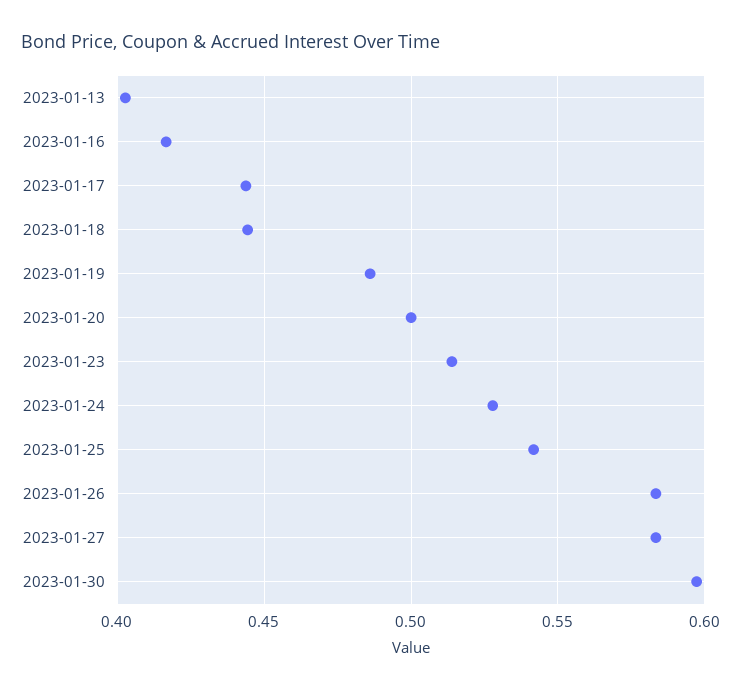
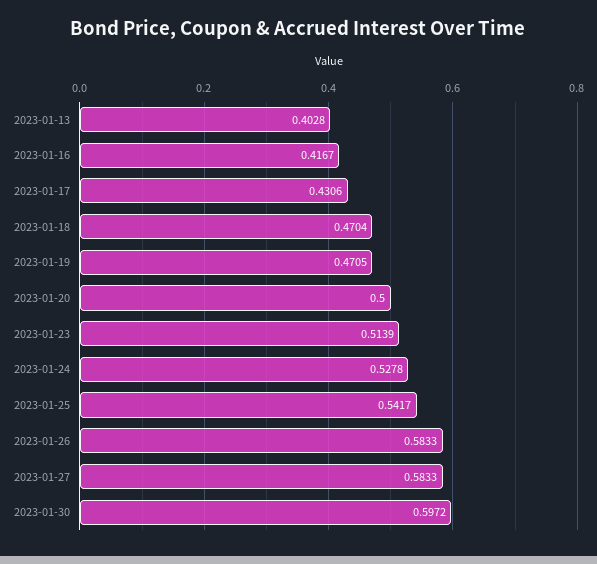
  {
    "2023-01-13": 0.4028,
    "2023-01-16": 0.4167,
-   "2023-01-17": 0.445,
+   "2023-01-17": 0.4306,
-   "2023-01-18": 0.445,
+   "2023-01-18": 0.4704,
-   "2023-01-19": 0.485,
+   "2023-01-19": 0.4705,
    "2023-01-20": 0.5,
    "2023-01-23": 0.5139,
    "2023-01-24": 0.5278,
    "2023-01-25": 0.5417,
    "2023-01-26": 0.5833,
    "2023-01-27": 0.5833,
    "2023-01-30": 0.5972
  }

